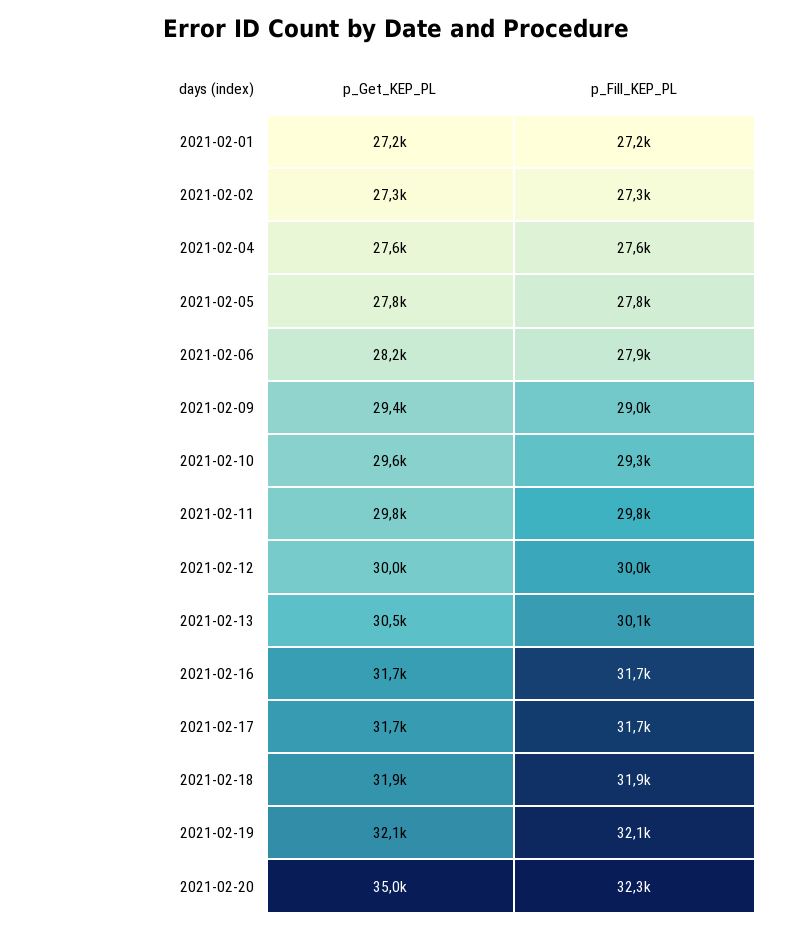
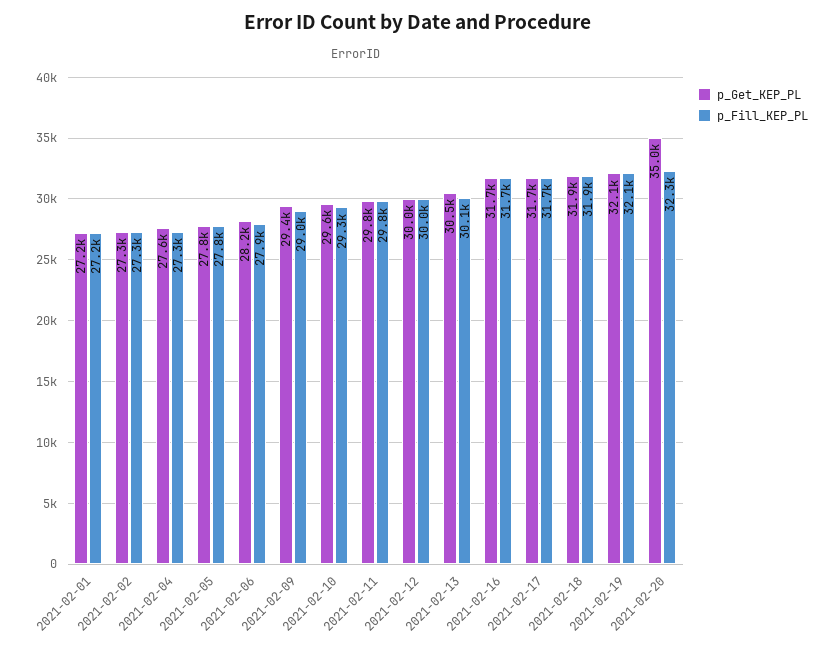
  {
    "p_Get_KEP_PL": {
      "2021-02-01": 27200,
      "2021-02-02": 27300,
      "2021-02-04": 27600,
      "2021-02-05": 27800,
      "2021-02-06": 28200,
      "2021-02-09": 29400,
      "2021-02-10": 29600,
      "2021-02-11": 29800,
      "2021-02-12": 30000,
      "2021-02-13": 30500,
      "2021-02-16": 31700,
      "2021-02-17": 31700,
      "2021-02-18": 31900,
      "2021-02-19": 32100,
      "2021-02-20": 35000
    },
    "p_Fill_KEP_PL": {
      "2021-02-01": 27200,
      "2021-02-02": 27300,
-     "2021-02-04": 27600,
+     "2021-02-04": 27300,
      "2021-02-05": 27800,
      "2021-02-06": 27900,
      "2021-02-09": 29000,
      "2021-02-10": 29300,
      "2021-02-11": 29800,
      "2021-02-12": 30000,
      "2021-02-13": 30100,
      "2021-02-16": 31700,
      "2021-02-17": 31700,
      "2021-02-18": 31900,
      "2021-02-19": 32100,
      "2021-02-20": 32300
    }
  }

